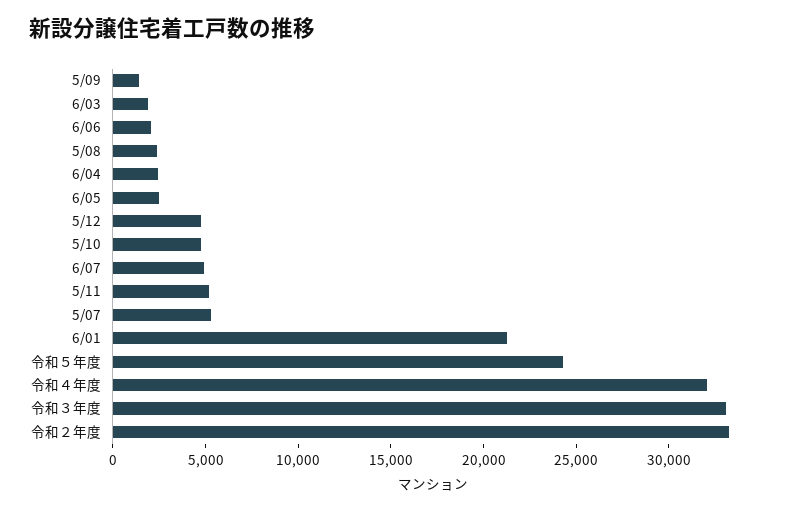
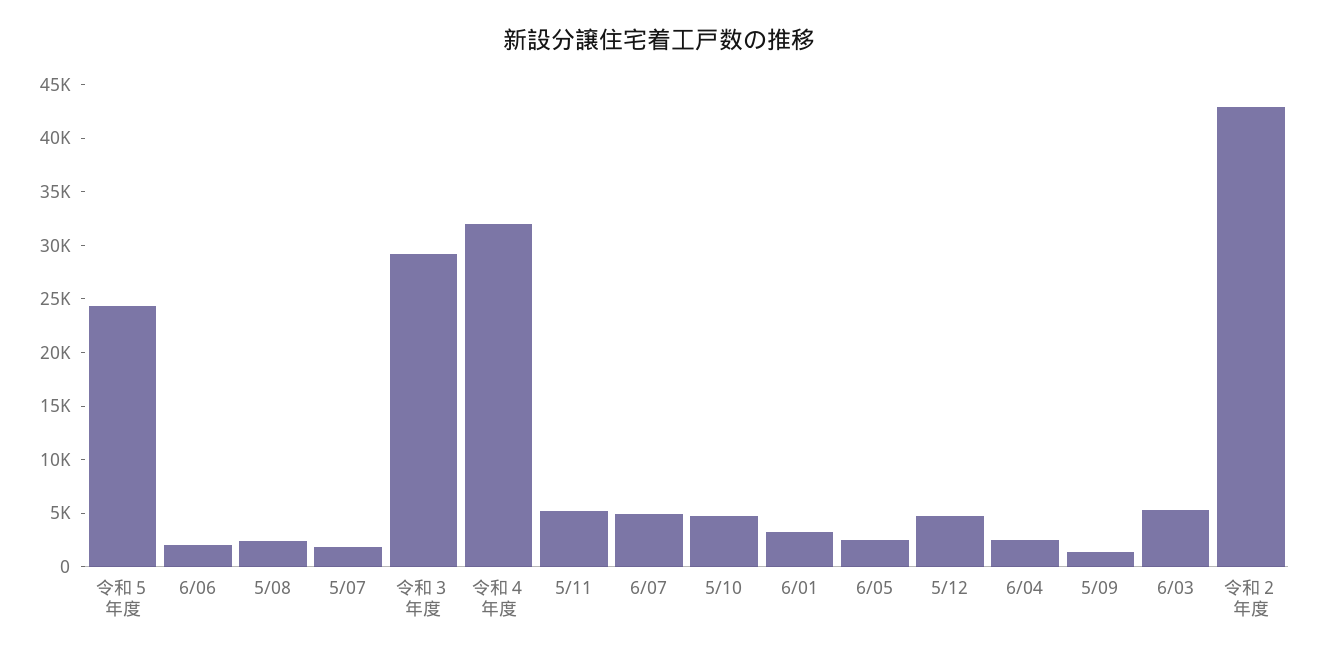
  {
    "5/09": 1000,
-   "6/03": 2000,
+   "6/03": 5000,
    "6/06": 2000,
    "5/08": 2000,
    "6/04": 2000,
    "6/05": 2000,
    "5/12": 5000,
    "5/10": 5000,
    "6/07": 5000,
    "5/11": 5000,
-   "5/07": 5000,
+   "5/07": 2000,
-   "6/01": 21000,
+   "6/01": 3000,
    "令和５年度": 24000,
    "令和４年度": 32000,
-   "令和３年度": 33000,
+   "令和３年度": 29000,
-   "令和２年度": 33000
+   "令和２年度": 43000
  }

